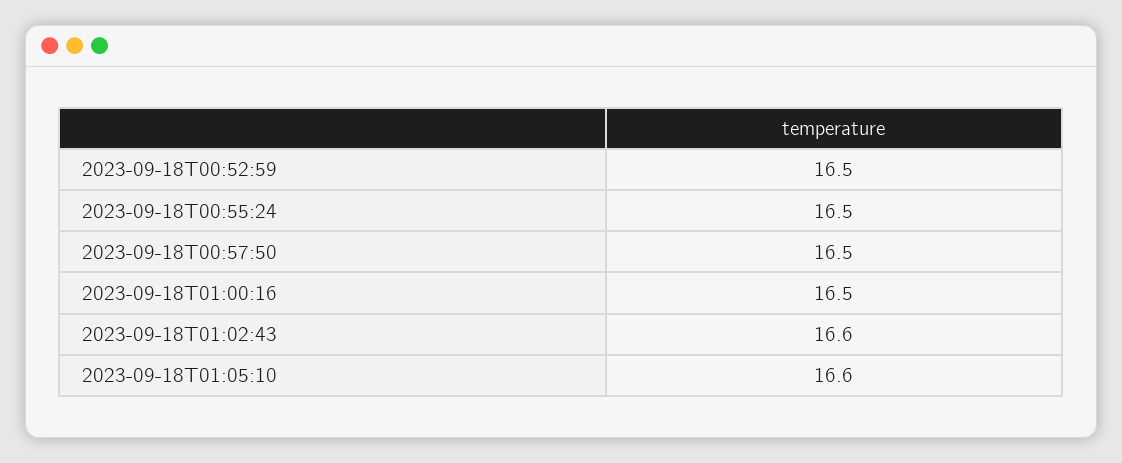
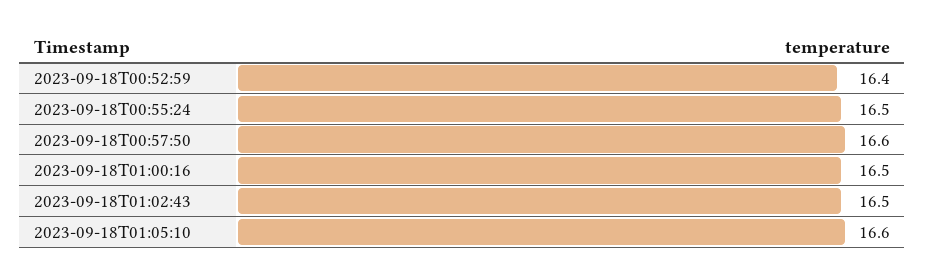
  {
-   "2023-09-18T00:52:59": 16.5,
+   "2023-09-18T00:52:59": 16.4,
    "2023-09-18T00:55:24": 16.5,
-   "2023-09-18T00:57:50": 16.5,
+   "2023-09-18T00:57:50": 16.6,
    "2023-09-18T01:00:16": 16.5,
-   "2023-09-18T01:02:43": 16.6,
+   "2023-09-18T01:02:43": 16.5,
    "2023-09-18T01:05:10": 16.6
  }

